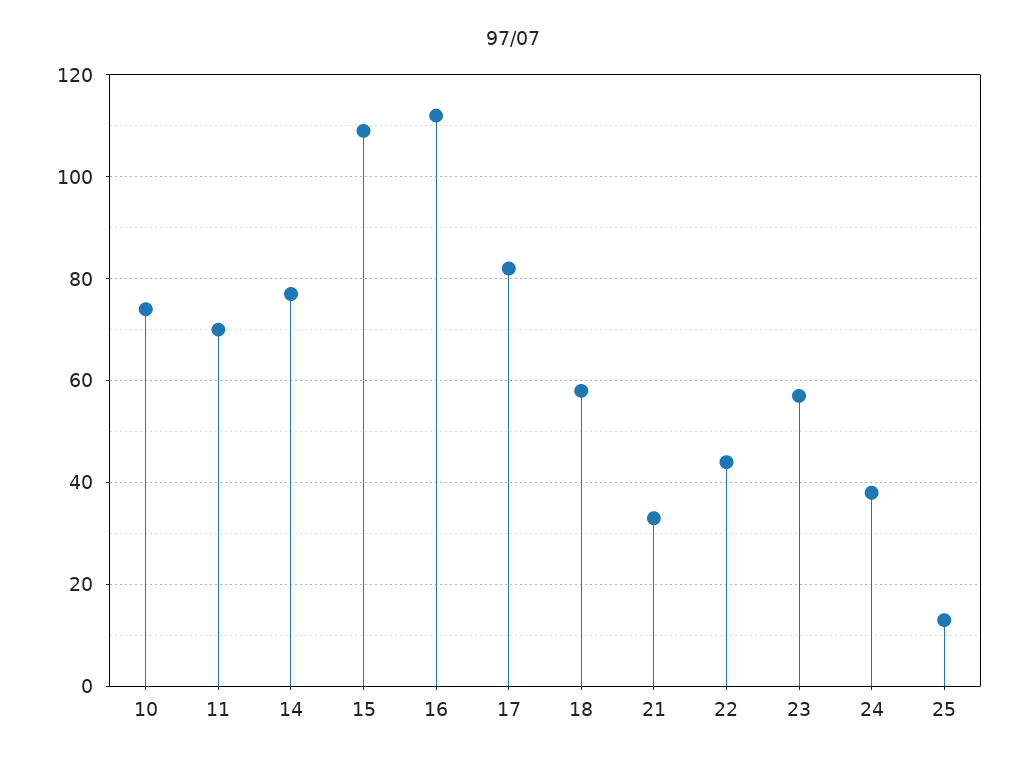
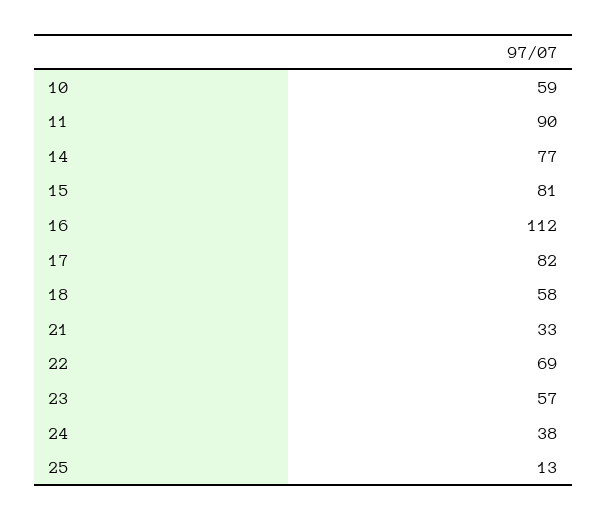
  {
-   "10": 75,
+   "10": 59,
-   "11": 70,
+   "11": 90,
    "14": 77,
-   "15": 110,
+   "15": 81,
    "16": 112,
    "17": 82,
    "18": 58,
    "21": 33,
-   "22": 45,
+   "22": 69,
    "23": 57,
    "24": 38,
    "25": 13
  }

